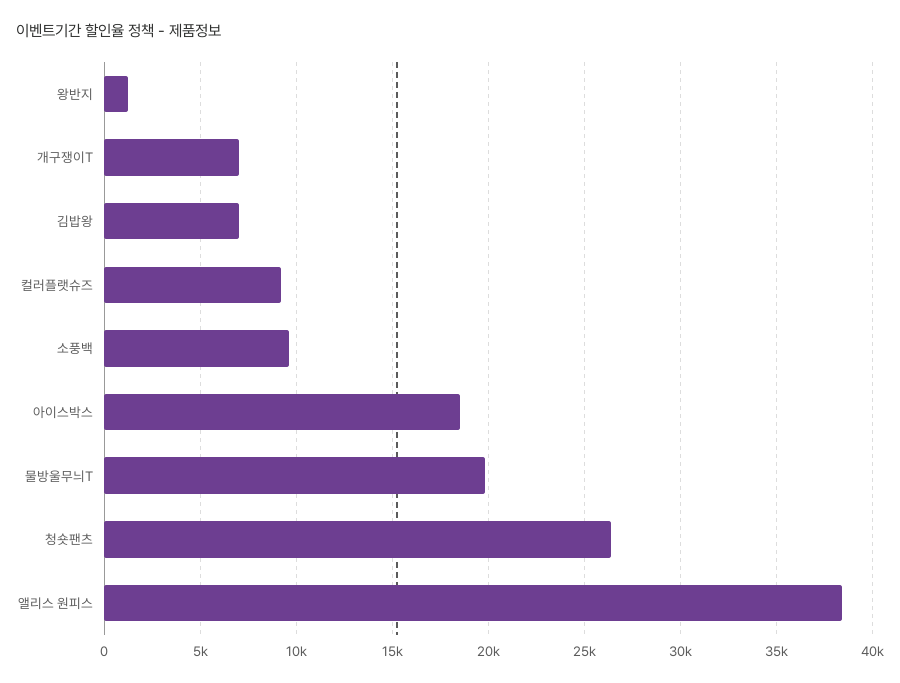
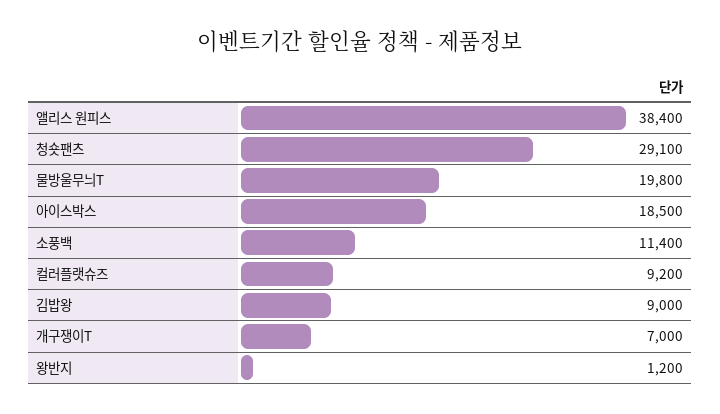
  {
    "왕반지": 1200,
    "개구쟁이T": 7000,
-   "김밥왕": 7000,
+   "김밥왕": 9000,
    "컬러플랫슈즈": 9200,
-   "소풍백": 9500,
+   "소풍백": 11400,
    "아이스박스": 18500,
    "물방울무늬T": 19800,
-   "청숏팬츠": 26500,
+   "청숏팬츠": 29100,
    "앨리스 원피스": 38400
  }

